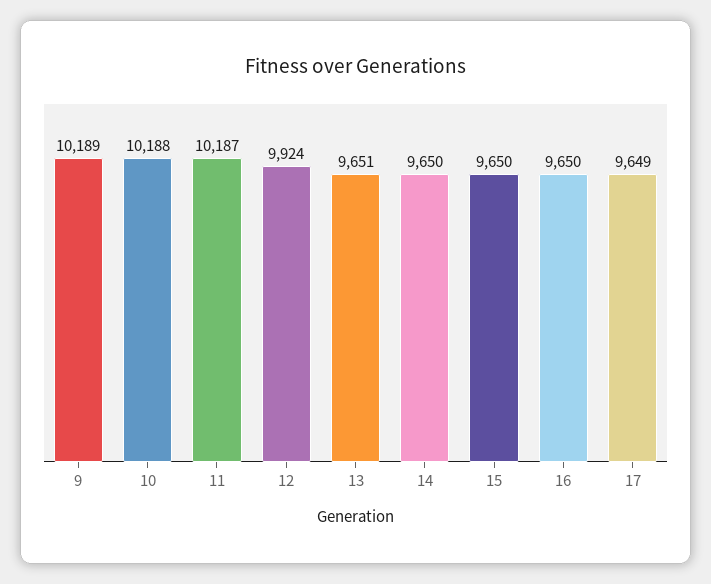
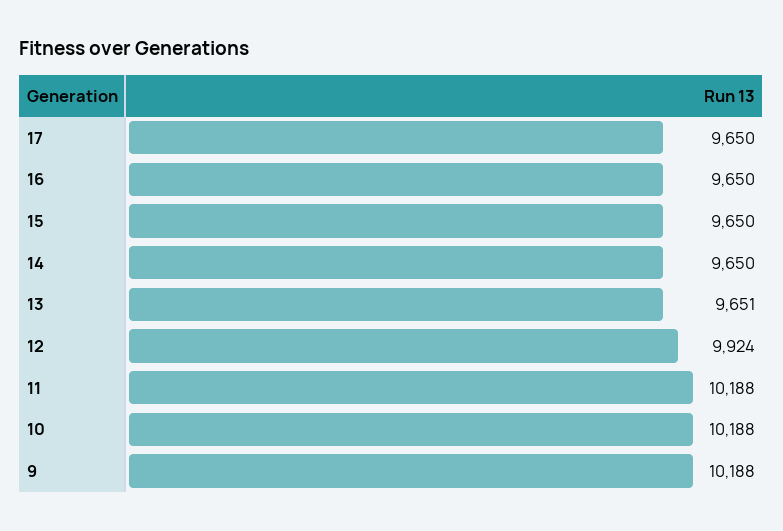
  {
-   "9": 10189,
+   "9": 10188,
    "10": 10188,
-   "11": 10187,
+   "11": 10188,
    "12": 9924,
    "13": 9651,
    "14": 9650,
    "15": 9650,
    "16": 9650,
-   "17": 9649
+   "17": 9650
  }

